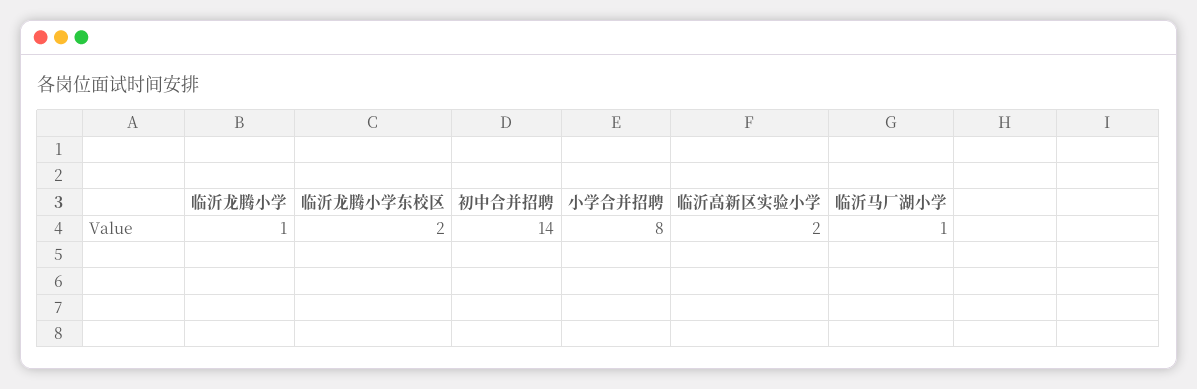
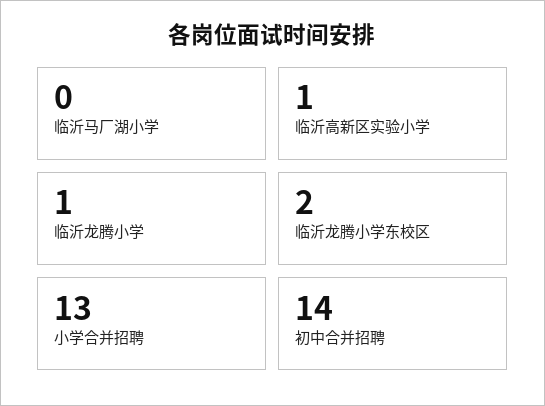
  {
    "临沂龙腾小学": 1,
    "临沂龙腾小学东校区": 2,
    "初中合并招聘": 14,
-   "小学合并招聘": 8,
+   "小学合并招聘": 13,
-   "临沂高新区实验小学": 2,
+   "临沂高新区实验小学": 1,
-   "临沂马厂湖小学": 1
+   "临沂马厂湖小学": 0
  }

